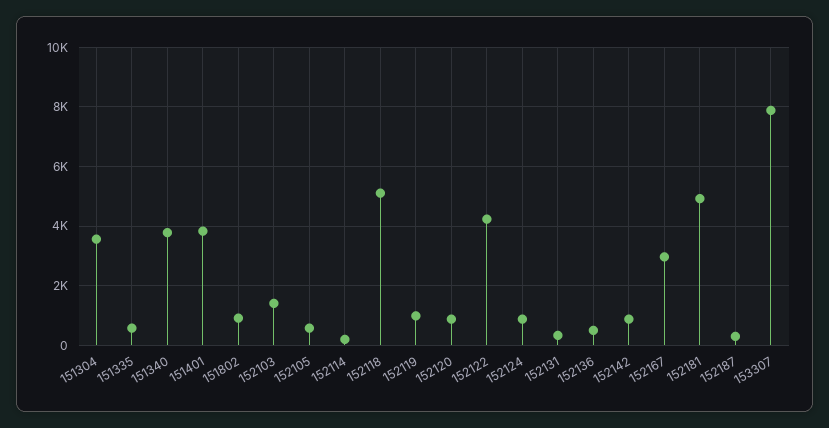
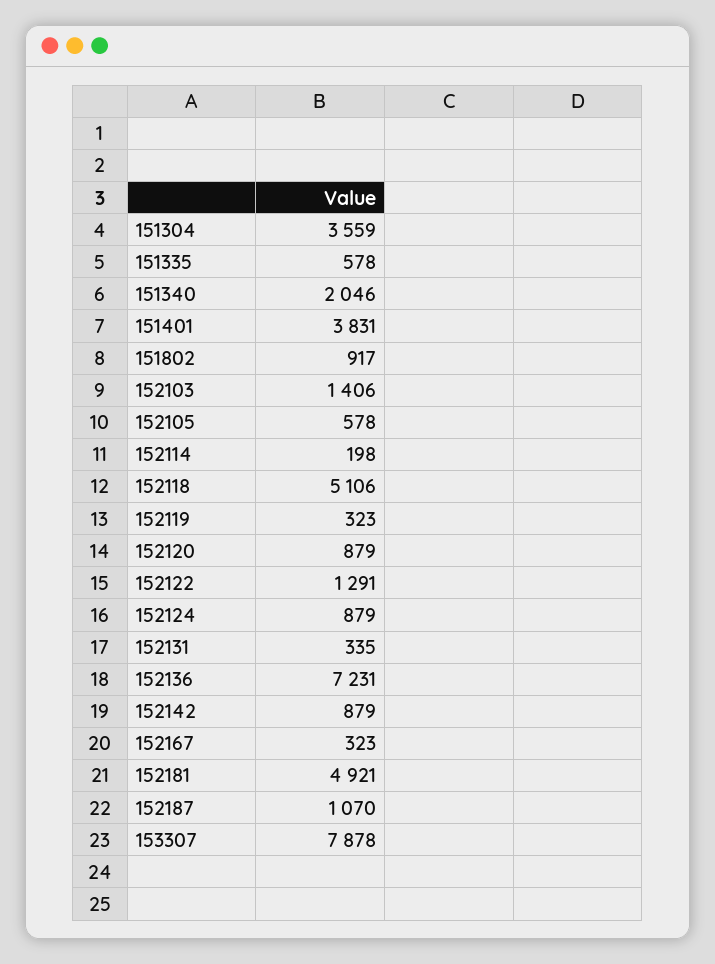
  {
    "151304": 3559,
    "151335": 578,
-   "151340": 3750,
+   "151340": 2046,
    "151401": 3831,
    "151802": 917,
    "152103": 1406,
    "152105": 578,
    "152114": 198,
    "152118": 5106,
-   "152119": 1000,
+   "152119": 323,
    "152120": 879,
-   "152122": 4250,
+   "152122": 1291,
    "152124": 879,
    "152131": 335,
-   "152136": 500,
+   "152136": 7231,
    "152142": 879,
-   "152167": 3000,
+   "152167": 323,
    "152181": 4921,
-   "152187": 250,
+   "152187": 1070,
    "153307": 7878
  }

